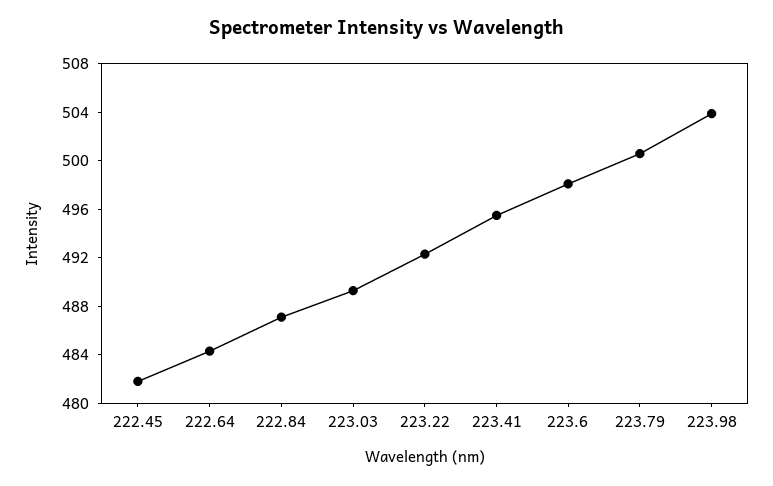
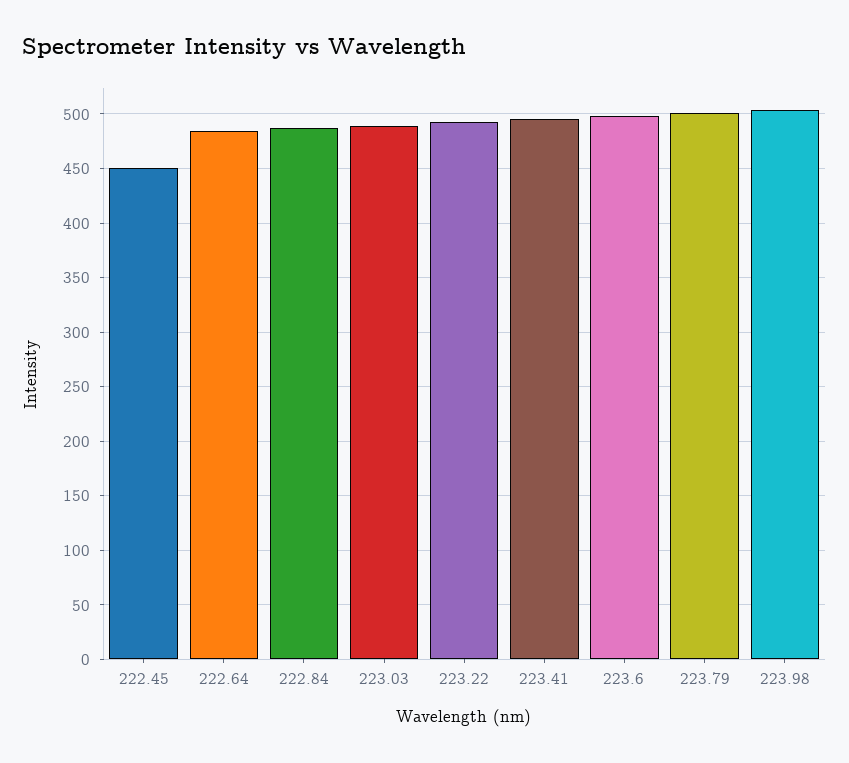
  {
-   "222.45": 482,
+   "222.45": 450,
    "222.64": 484,
    "222.84": 487,
    "223.03": 489,
    "223.22": 492,
    "223.41": 496,
    "223.6": 498,
    "223.79": 501,
    "223.98": 504
  }

